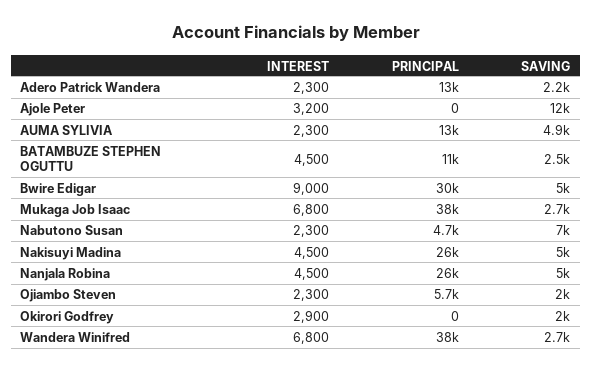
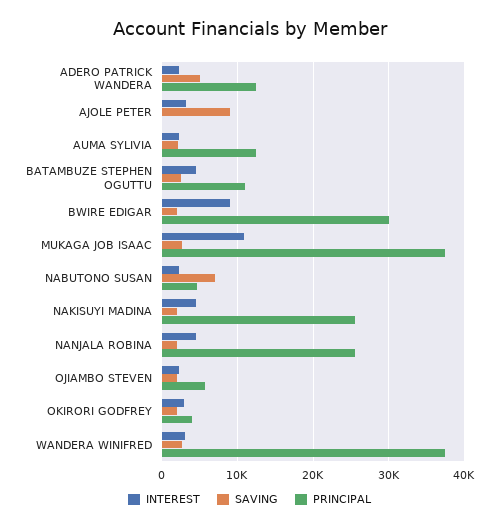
  {
    "INTEREST": {
      "Adero Patrick Wandera": 2300,
      "Ajole Peter": 3200,
      "AUMA SYLIVIA": 2300,
      "BATAMBUZE STEPHEN OGUTTU": 4500,
      "Bwire Edigar": 9000,
-     "Mukaga Job Isaac": 6800,
+     "Mukaga Job Isaac": 11000,
      "Nabutono Susan": 2300,
      "Nakisuyi Madina": 4500,
      "Nanjala Robina": 4500,
      "Ojiambo Steven": 2300,
      "Okirori Godfrey": 2900,
-     "Wandera Winifred": 6800
+     "Wandera Winifred": 3000
    },
    "PRINCIPAL": {
      "Adero Patrick Wandera": 13000,
      "Ajole Peter": 0,
      "AUMA SYLIVIA": 13000,
      "BATAMBUZE STEPHEN OGUTTU": 11000,
      "Bwire Edigar": 30000,
      "Mukaga Job Isaac": 38000,
      "Nabutono Susan": 4700,
      "Nakisuyi Madina": 26000,
      "Nanjala Robina": 26000,
      "Ojiambo Steven": 5700,
-     "Okirori Godfrey": 0,
+     "Okirori Godfrey": 4000,
      "Wandera Winifred": 38000
    },
    "SAVING": {
-     "Adero Patrick Wandera": 2200,
+     "Adero Patrick Wandera": 5000,
-     "Ajole Peter": 12000,
+     "Ajole Peter": 9000,
-     "AUMA SYLIVIA": 4900,
+     "AUMA SYLIVIA": 2000,
      "BATAMBUZE STEPHEN OGUTTU": 2500,
-     "Bwire Edigar": 5000,
+     "Bwire Edigar": 2000,
      "Mukaga Job Isaac": 2700,
      "Nabutono Susan": 7000,
-     "Nakisuyi Madina": 5000,
+     "Nakisuyi Madina": 2000,
-     "Nanjala Robina": 5000,
+     "Nanjala Robina": 2000,
      "Ojiambo Steven": 2000,
      "Okirori Godfrey": 2000,
      "Wandera Winifred": 2700
    }
  }

